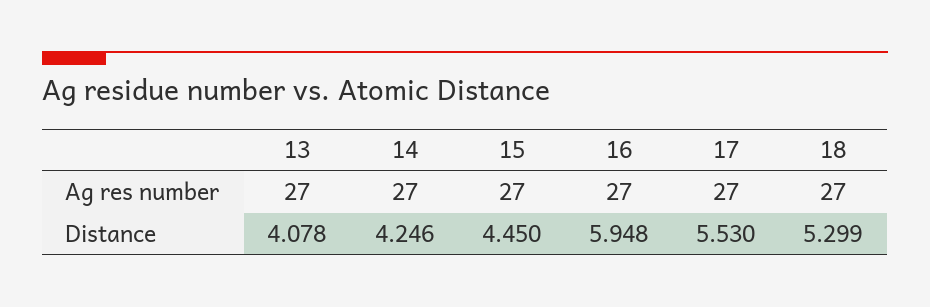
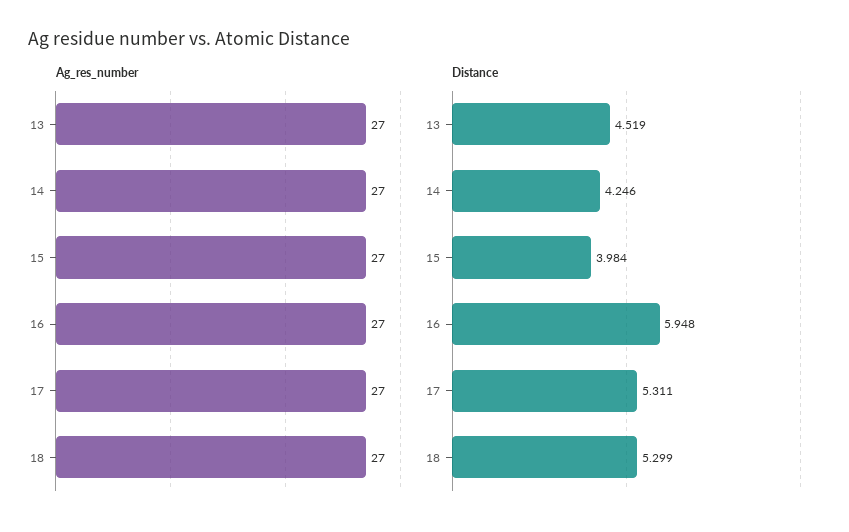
  {
    "Ag res number": {
      "13": 27,
      "14": 27,
      "15": 27,
      "16": 27,
      "17": 27,
      "18": 27
    },
    "Distance": {
-     "13": 4.078,
+     "13": 4.519,
      "14": 4.246,
-     "15": 4.45,
+     "15": 3.984,
      "16": 5.948,
-     "17": 5.53,
+     "17": 5.311,
      "18": 5.299
    }
  }

